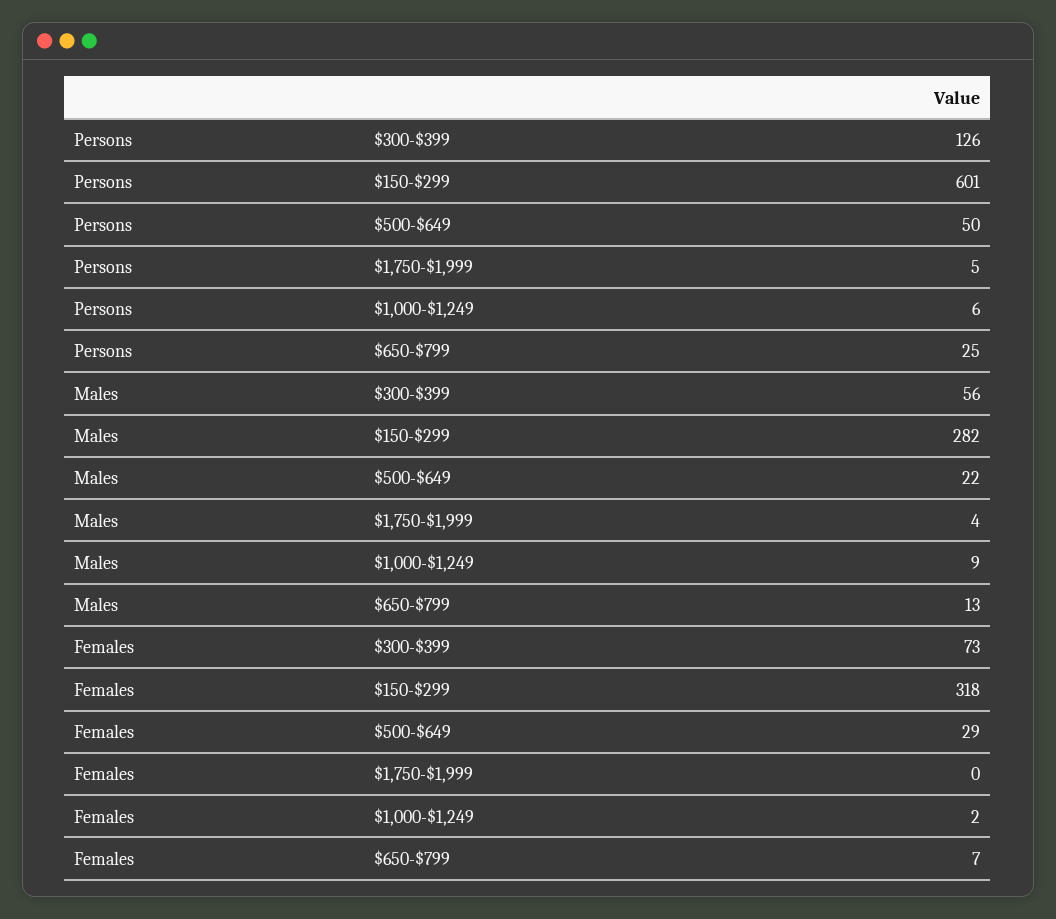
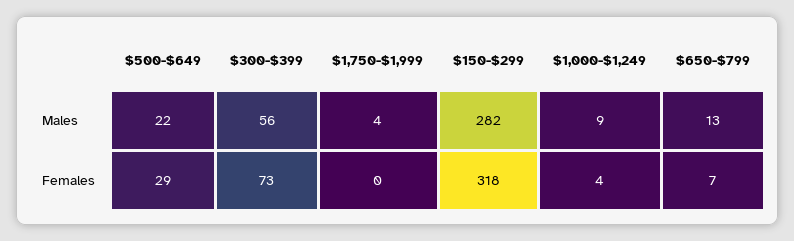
  {
-   "Persons": {
-     "$300-$399": 126,
-     "$150-$299": 601,
-     "$500-$649": 50,
-     "$1,750-$1,999": 5,
-     "$1,000-$1,249": 6,
-     "$650-$799": 25
-   },
    "Males": {
      "$300-$399": 56,
      "$150-$299": 282,
      "$500-$649": 22,
      "$1,750-$1,999": 4,
      "$1,000-$1,249": 9,
      "$650-$799": 13
    },
    "Females": {
      "$300-$399": 73,
      "$150-$299": 318,
      "$500-$649": 29,
      "$1,750-$1,999": 0,
-     "$1,000-$1,249": 2,
+     "$1,000-$1,249": 4,
      "$650-$799": 7
    }
  }

